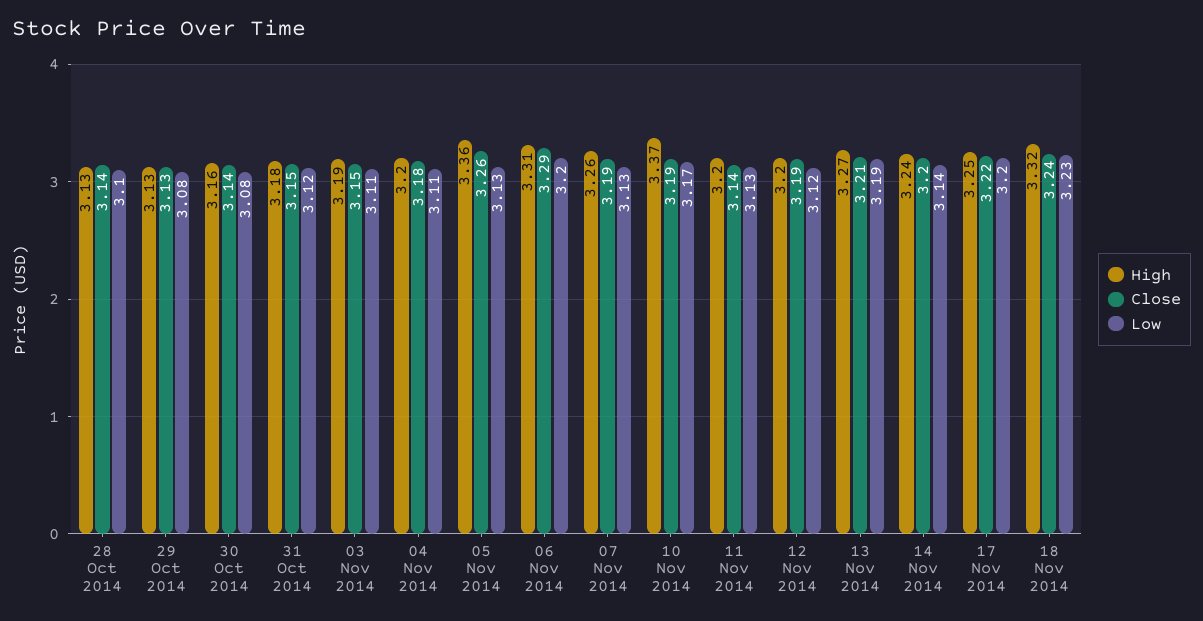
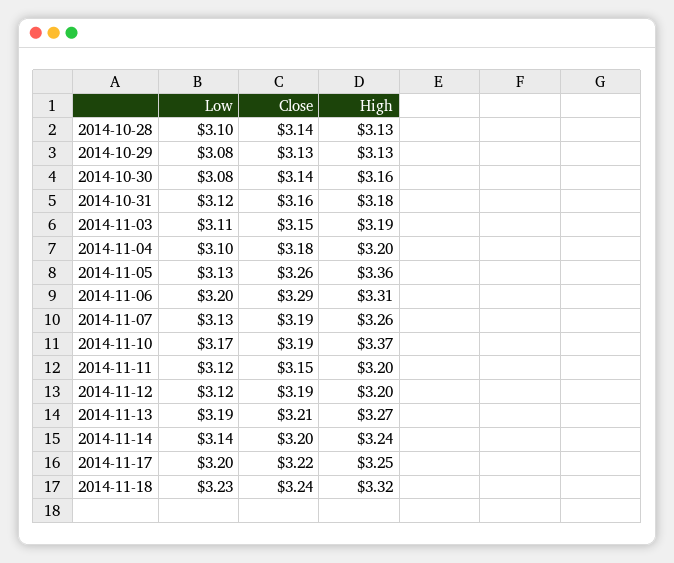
  {
    "High": {
      "28 Oct 2014": 3.13,
      "29 Oct 2014": 3.13,
      "30 Oct 2014": 3.16,
      "31 Oct 2014": 3.18,
      "03 Nov 2014": 3.19,
      "04 Nov 2014": 3.2,
      "05 Nov 2014": 3.36,
      "06 Nov 2014": 3.31,
      "07 Nov 2014": 3.26,
      "10 Nov 2014": 3.37,
      "11 Nov 2014": 3.2,
      "12 Nov 2014": 3.2,
      "13 Nov 2014": 3.27,
      "14 Nov 2014": 3.24,
      "17 Nov 2014": 3.25,
      "18 Nov 2014": 3.32
    },
    "Close": {
      "28 Oct 2014": 3.14,
      "29 Oct 2014": 3.13,
      "30 Oct 2014": 3.14,
-     "31 Oct 2014": 3.15,
+     "31 Oct 2014": 3.16,
      "03 Nov 2014": 3.15,
      "04 Nov 2014": 3.18,
      "05 Nov 2014": 3.26,
      "06 Nov 2014": 3.29,
      "07 Nov 2014": 3.19,
      "10 Nov 2014": 3.19,
-     "11 Nov 2014": 3.14,
+     "11 Nov 2014": 3.15,
      "12 Nov 2014": 3.19,
      "13 Nov 2014": 3.21,
      "14 Nov 2014": 3.2,
      "17 Nov 2014": 3.22,
      "18 Nov 2014": 3.24
    },
    "Low": {
      "28 Oct 2014": 3.1,
      "29 Oct 2014": 3.08,
      "30 Oct 2014": 3.08,
      "31 Oct 2014": 3.12,
      "03 Nov 2014": 3.11,
-     "04 Nov 2014": 3.11,
+     "04 Nov 2014": 3.1,
      "05 Nov 2014": 3.13,
      "06 Nov 2014": 3.2,
      "07 Nov 2014": 3.13,
      "10 Nov 2014": 3.17,
-     "11 Nov 2014": 3.13,
+     "11 Nov 2014": 3.12,
      "12 Nov 2014": 3.12,
      "13 Nov 2014": 3.19,
      "14 Nov 2014": 3.14,
      "17 Nov 2014": 3.2,
      "18 Nov 2014": 3.23
    }
  }

